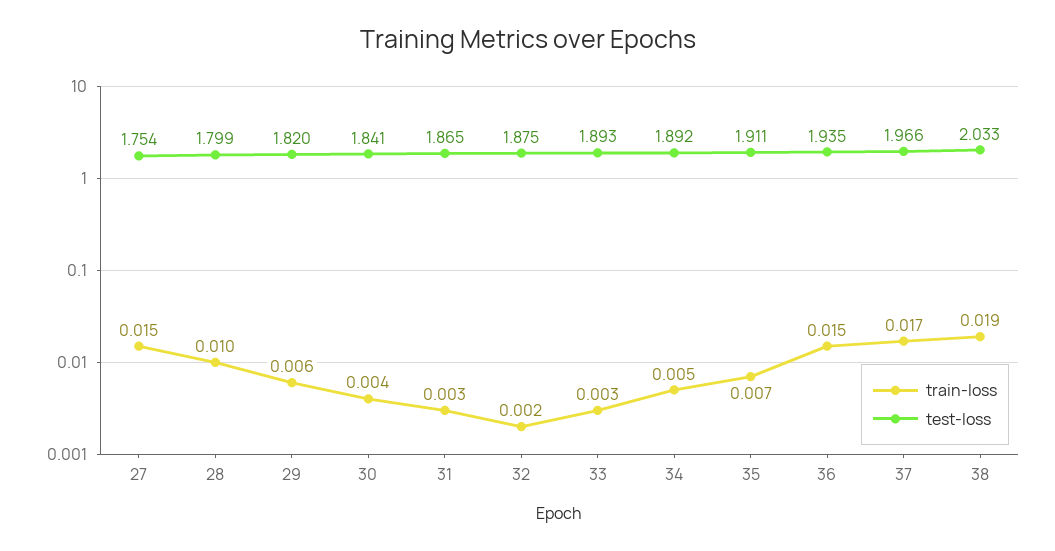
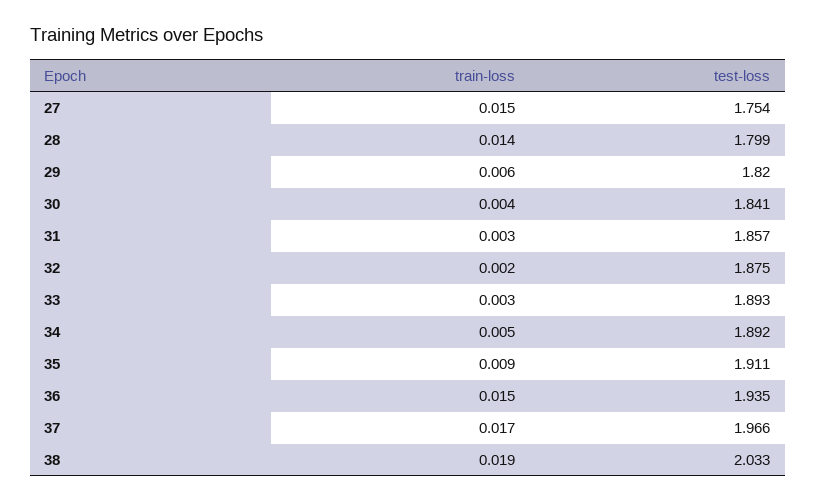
  {
    "train-loss": {
      "27": 0.015,
-     "28": 0.01,
+     "28": 0.014,
      "29": 0.006,
      "30": 0.004,
      "31": 0.003,
      "32": 0.002,
      "33": 0.003,
      "34": 0.005,
-     "35": 0.007,
+     "35": 0.009,
      "36": 0.015,
      "37": 0.017,
      "38": 0.019
    },
    "test-loss": {
      "27": 1.754,
      "28": 1.799,
      "29": 1.82,
      "30": 1.841,
-     "31": 1.865,
+     "31": 1.857,
      "32": 1.875,
      "33": 1.893,
      "34": 1.892,
      "35": 1.911,
      "36": 1.935,
      "37": 1.966,
      "38": 2.033
    }
  }

